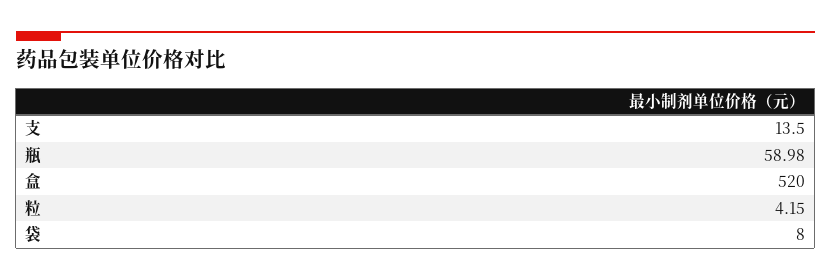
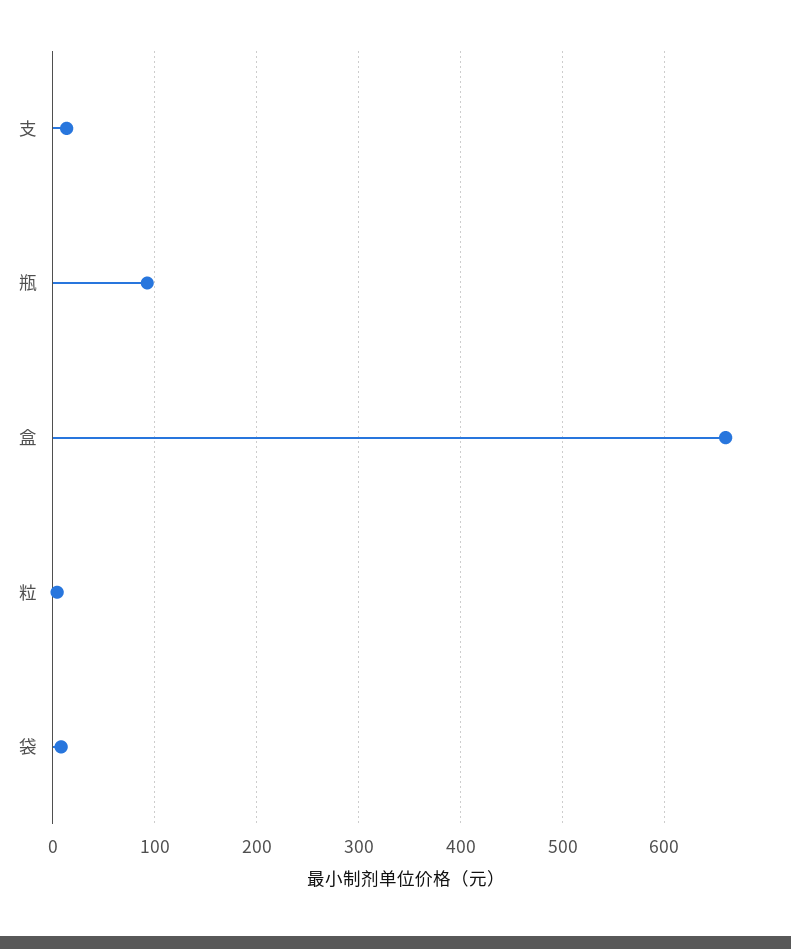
  {
    "支": 13.5,
-   "瓶": 58.98,
+   "瓶": 90,
-   "盒": 520,
+   "盒": 660,
    "粒": 4.15,
    "袋": 8
  }

